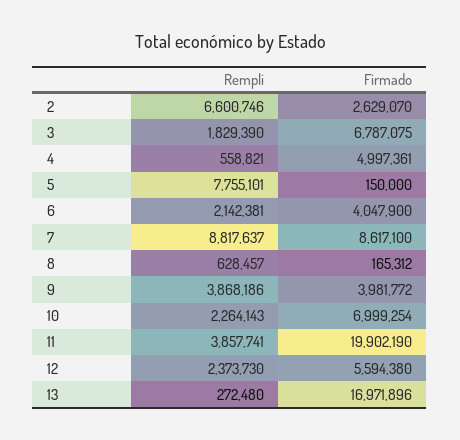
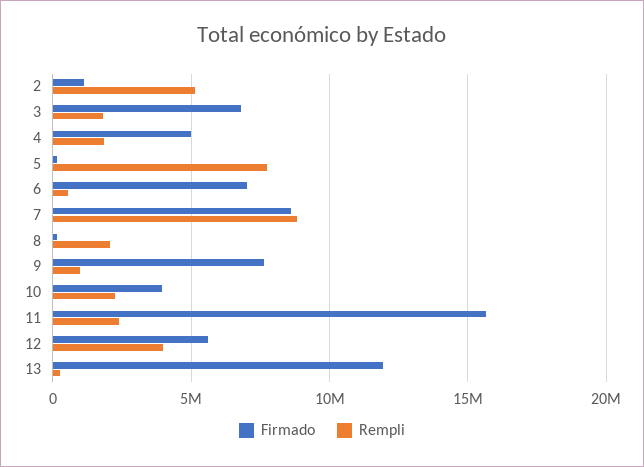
  {
    "Rempli": {
-     "2": 6600746,
+     "2": 5000000,
      "3": 1829390,
-     "4": 558821,
+     "4": 2000000,
      "5": 7755101,
-     "6": 2142381,
+     "6": 500000,
      "7": 8817637,
-     "8": 628457,
+     "8": 2000000,
-     "9": 3868186,
+     "9": 1000000,
      "10": 2264143,
-     "11": 3857741,
+     "11": 2500000,
-     "12": 2373730,
+     "12": 4000000,
      "13": 272480
    },
    "Firmado": {
-     "2": 2629070,
+     "2": 1000000,
      "3": 6787075,
      "4": 4997361,
      "5": 150000,
-     "6": 4047900,
+     "6": 7000000,
      "7": 8617100,
      "8": 165312,
-     "9": 3981772,
+     "9": 7500000,
-     "10": 6999254,
+     "10": 4000000,
-     "11": 19902190,
+     "11": 15500000,
      "12": 5594380,
-     "13": 16971896
+     "13": 12000000
    }
  }

